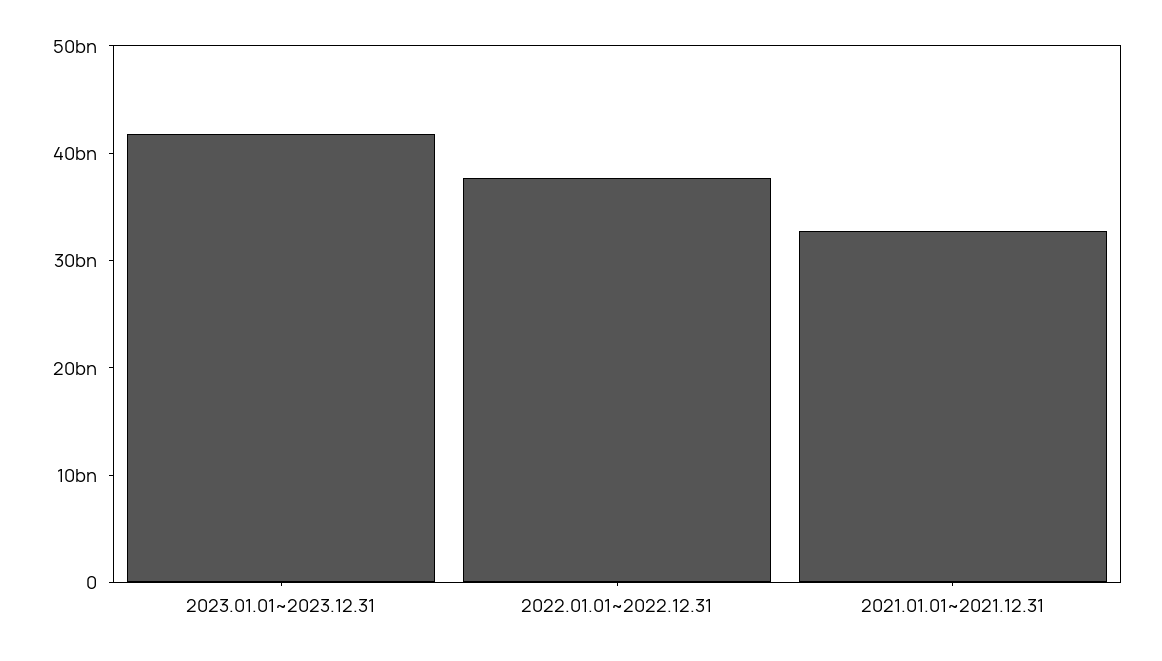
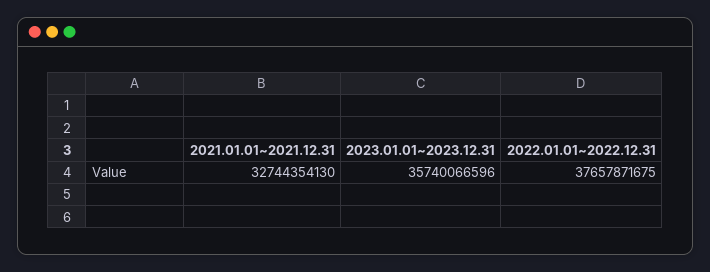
  {
-   "2023.01.01~2023.12.31": 42000000000,
+   "2023.01.01~2023.12.31": 35740066596,
    "2022.01.01~2022.12.31": 37657871675,
    "2021.01.01~2021.12.31": 32744354130
  }

